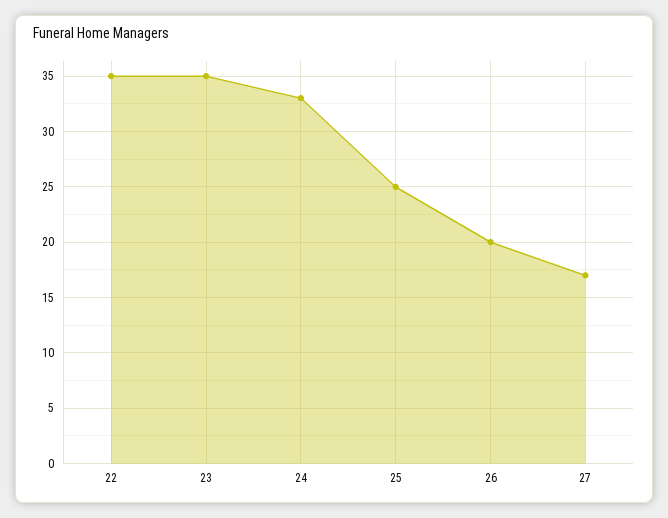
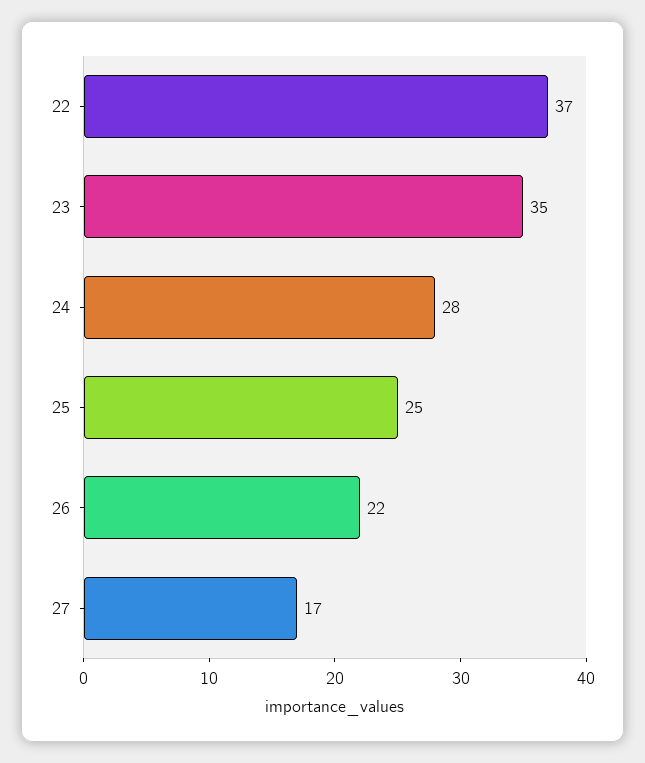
  {
-   "22": 35,
+   "22": 37,
    "23": 35,
-   "24": 33,
+   "24": 28,
    "25": 25,
-   "26": 20,
+   "26": 22,
    "27": 17
  }

